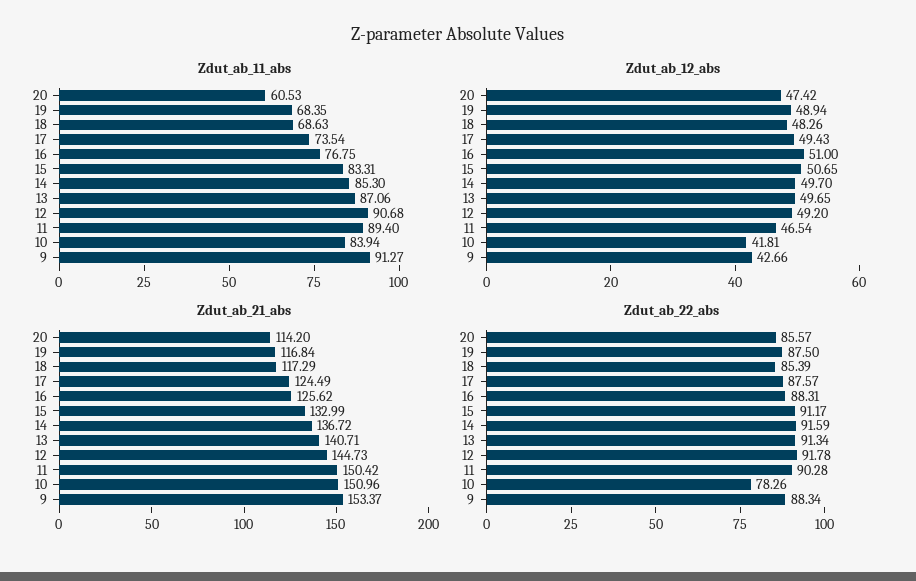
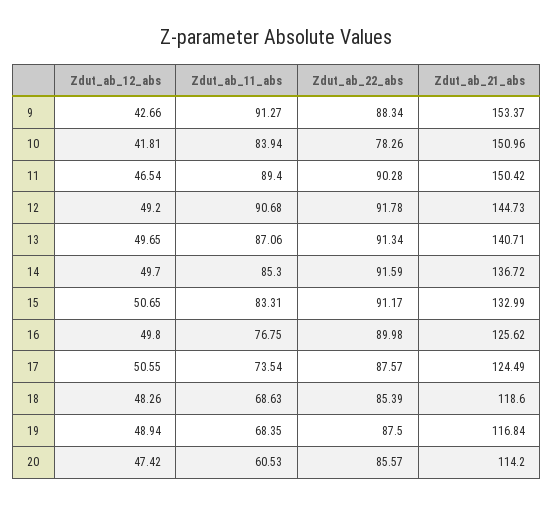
  {
    "Zdut_ab_11_abs": {
      "20": 60.53,
      "19": 68.35,
      "18": 68.63,
      "17": 73.54,
      "16": 76.75,
      "15": 83.31,
      "14": 85.3,
      "13": 87.06,
      "12": 90.68,
      "11": 89.4,
      "10": 83.94,
      "9": 91.27
    },
    "Zdut_ab_12_abs": {
      "20": 47.42,
      "19": 48.94,
      "18": 48.26,
-     "17": 49.43,
+     "17": 50.55,
-     "16": 51,
+     "16": 49.8,
      "15": 50.65,
      "14": 49.7,
      "13": 49.65,
      "12": 49.2,
      "11": 46.54,
      "10": 41.81,
      "9": 42.66
    },
    "Zdut_ab_21_abs": {
      "20": 114.2,
      "19": 116.84,
-     "18": 117.29,
+     "18": 118.6,
      "17": 124.49,
      "16": 125.62,
      "15": 132.99,
      "14": 136.72,
      "13": 140.71,
      "12": 144.73,
      "11": 150.42,
      "10": 150.96,
      "9": 153.37
    },
    "Zdut_ab_22_abs": {
      "20": 85.57,
      "19": 87.5,
      "18": 85.39,
      "17": 87.57,
-     "16": 88.31,
+     "16": 89.98,
      "15": 91.17,
      "14": 91.59,
      "13": 91.34,
      "12": 91.78,
      "11": 90.28,
      "10": 78.26,
      "9": 88.34
    }
  }

